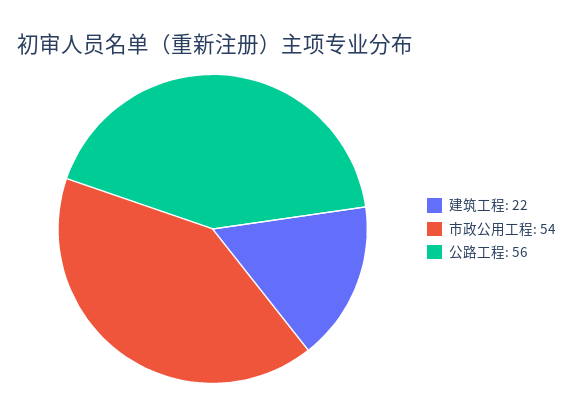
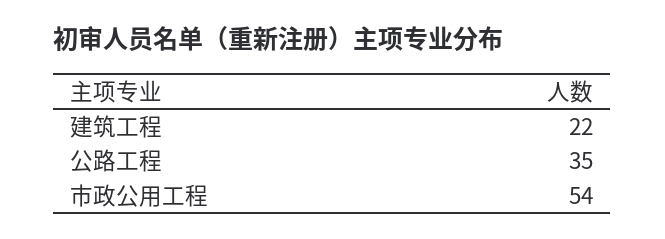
  {
    "建筑工程": 22,
    "市政公用工程": 54,
-   "公路工程": 56
+   "公路工程": 35
  }

